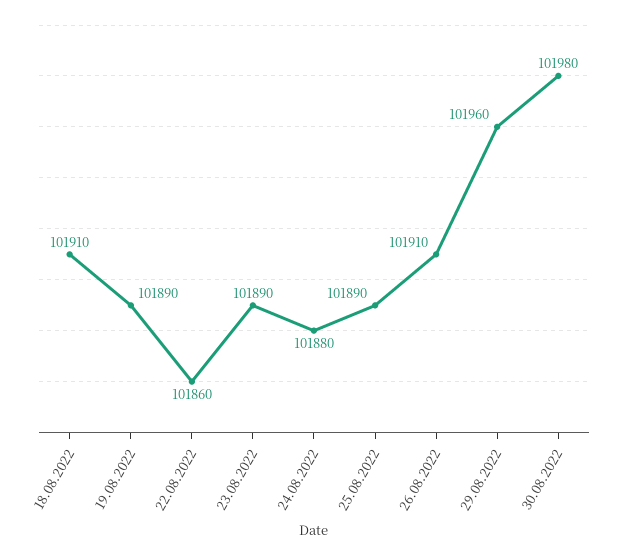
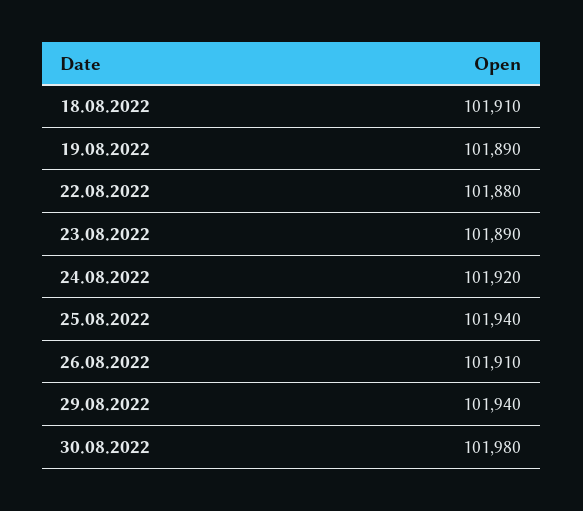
  {
    "18.08.2022": 101910,
    "19.08.2022": 101890,
-   "22.08.2022": 101860,
+   "22.08.2022": 101880,
    "23.08.2022": 101890,
-   "24.08.2022": 101880,
+   "24.08.2022": 101920,
-   "25.08.2022": 101890,
+   "25.08.2022": 101940,
    "26.08.2022": 101910,
-   "29.08.2022": 101960,
+   "29.08.2022": 101940,
    "30.08.2022": 101980
  }

